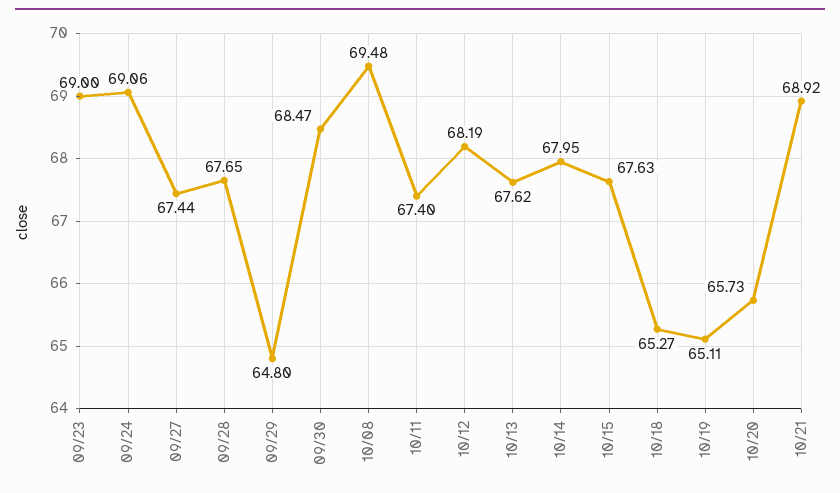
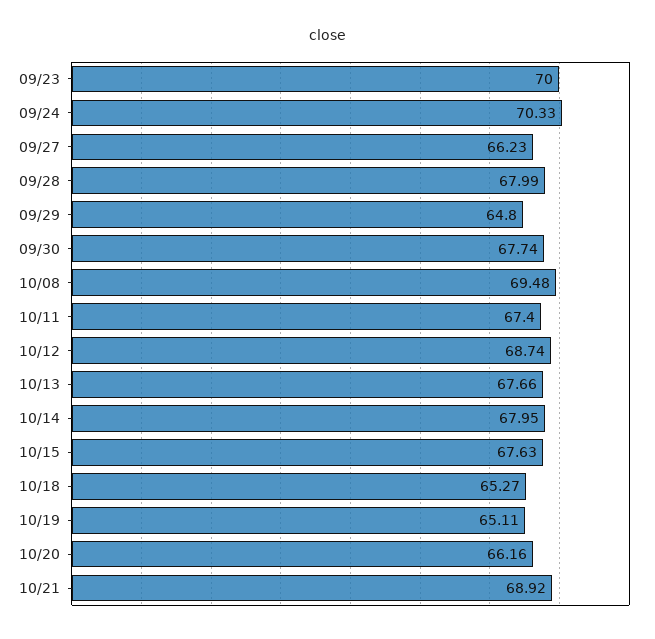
  {
-   "09/23": 69,
+   "09/23": 70,
-   "09/24": 69.06,
+   "09/24": 70.33,
-   "09/27": 67.44,
+   "09/27": 66.23,
-   "09/28": 67.65,
+   "09/28": 67.99,
    "09/29": 64.8,
-   "09/30": 68.47,
+   "09/30": 67.74,
    "10/08": 69.48,
    "10/11": 67.4,
-   "10/12": 68.19,
+   "10/12": 68.74,
-   "10/13": 67.62,
+   "10/13": 67.66,
    "10/14": 67.95,
    "10/15": 67.63,
    "10/18": 65.27,
    "10/19": 65.11,
-   "10/20": 65.73,
+   "10/20": 66.16,
    "10/21": 68.92
  }

